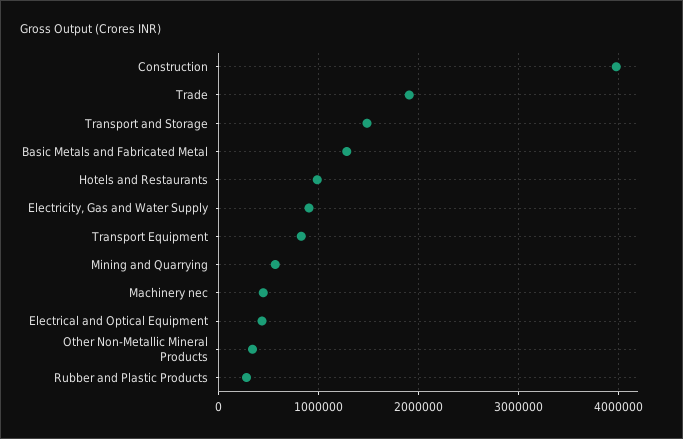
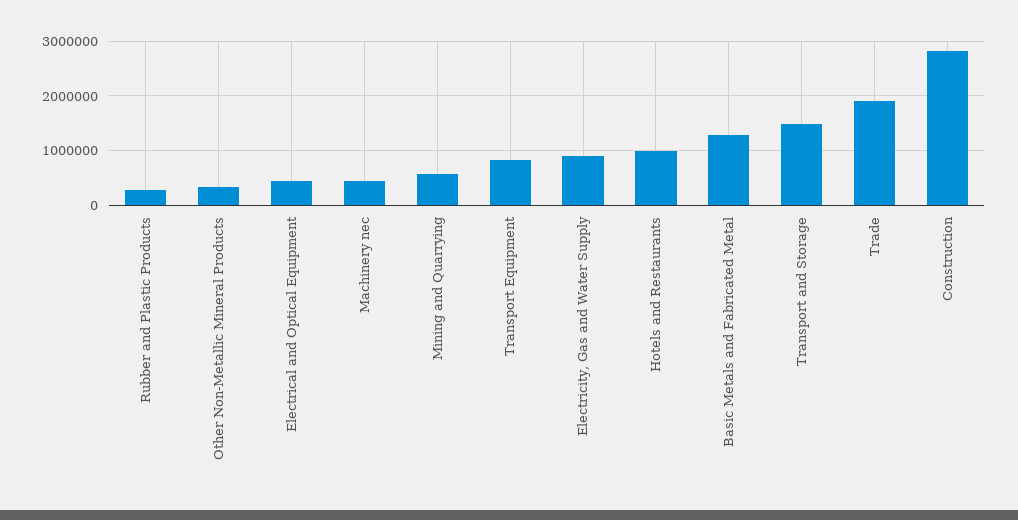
  {
-   "Construction": 4000000,
+   "Construction": 2800000,
    "Trade": 1900000,
    "Transport and Storage": 1500000,
    "Basic Metals and Fabricated Metal": 1300000,
    "Hotels and Restaurants": 1000000,
    "Electricity, Gas and Water Supply": 900000,
    "Transport Equipment": 800000,
    "Mining and Quarrying": 600000,
    "Machinery nec": 400000,
    "Electrical and Optical Equipment": 400000,
    "Other Non-Metallic Mineral Products": 300000,
    "Rubber and Plastic Products": 300000
  }

